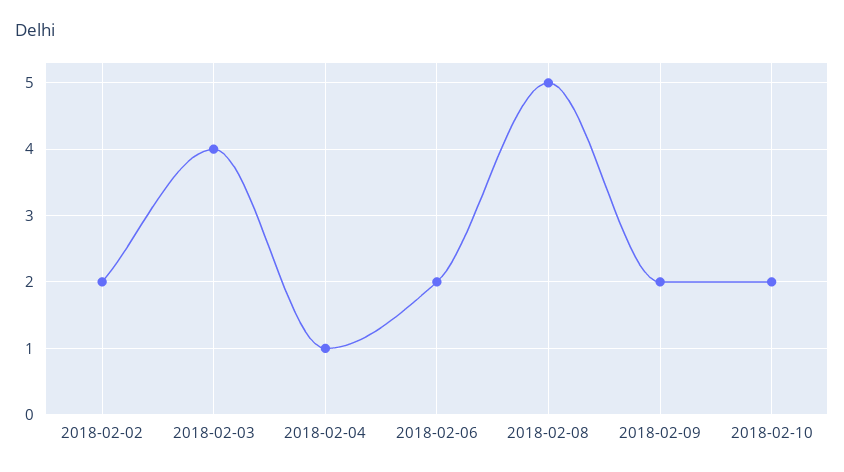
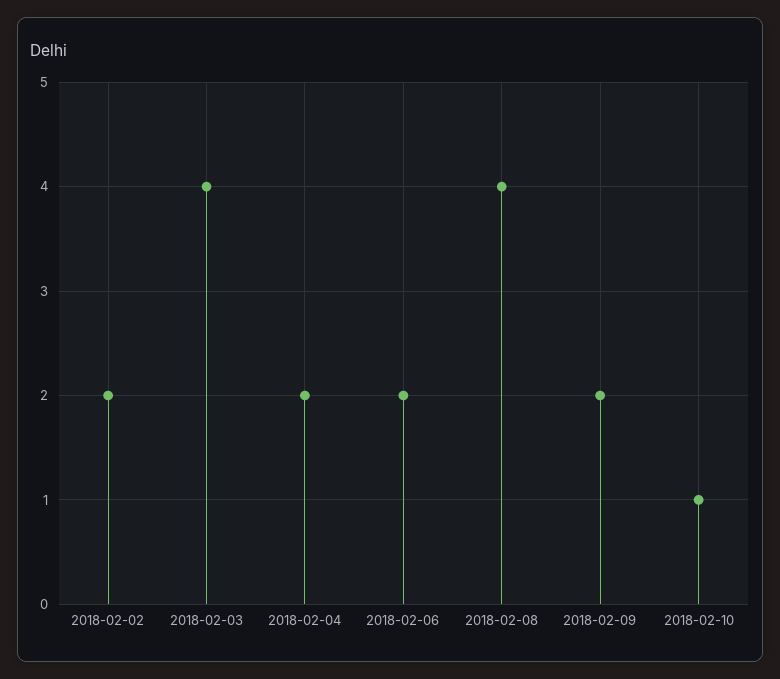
  {
    "2018-02-02": 2,
    "2018-02-03": 4,
-   "2018-02-04": 1,
+   "2018-02-04": 2,
    "2018-02-06": 2,
-   "2018-02-08": 5,
+   "2018-02-08": 4,
    "2018-02-09": 2,
-   "2018-02-10": 2
+   "2018-02-10": 1
  }

